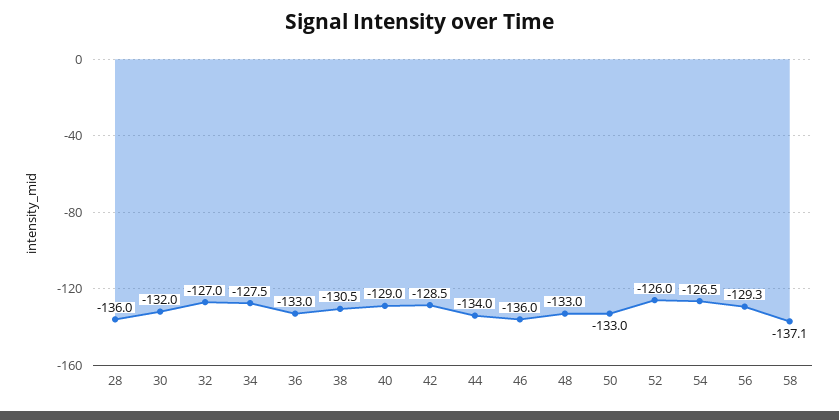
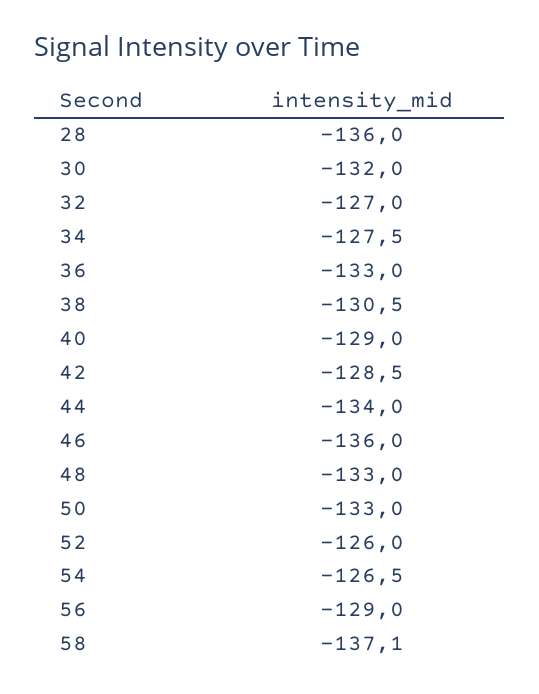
  {
    "28": -136,
    "30": -132,
    "32": -127,
    "34": -127.5,
    "36": -133,
    "38": -130.5,
    "40": -129,
    "42": -128.5,
    "44": -134,
    "46": -136,
    "48": -133,
    "50": -133,
    "52": -126,
    "54": -126.5,
-   "56": -129.3,
+   "56": -129,
    "58": -137.1
  }

